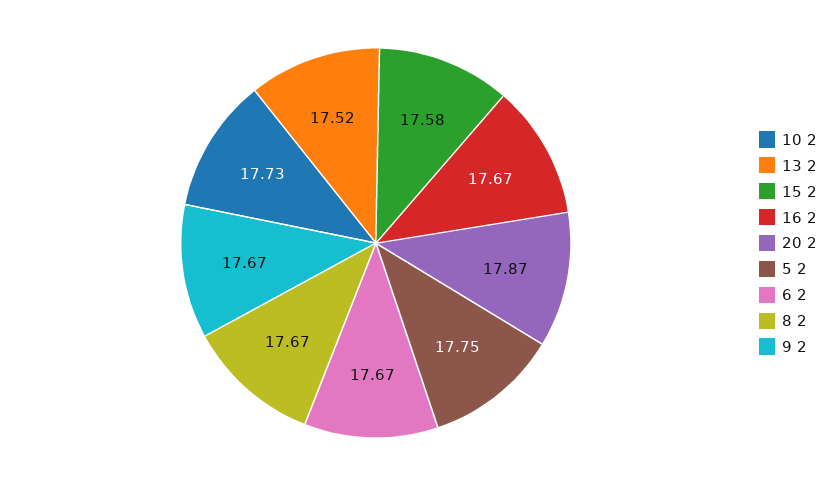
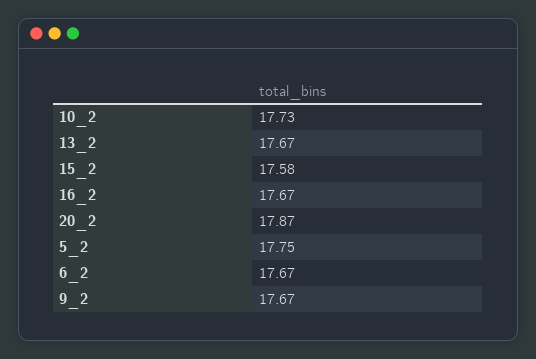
  {
    "10 2": 17.73,
-   "13 2": 17.52,
+   "13 2": 17.67,
    "15 2": 17.58,
    "16 2": 17.67,
    "20 2": 17.87,
    "5 2": 17.75,
    "6 2": 17.67,
-   "8 2": 17.67,
    "9 2": 17.67
  }

